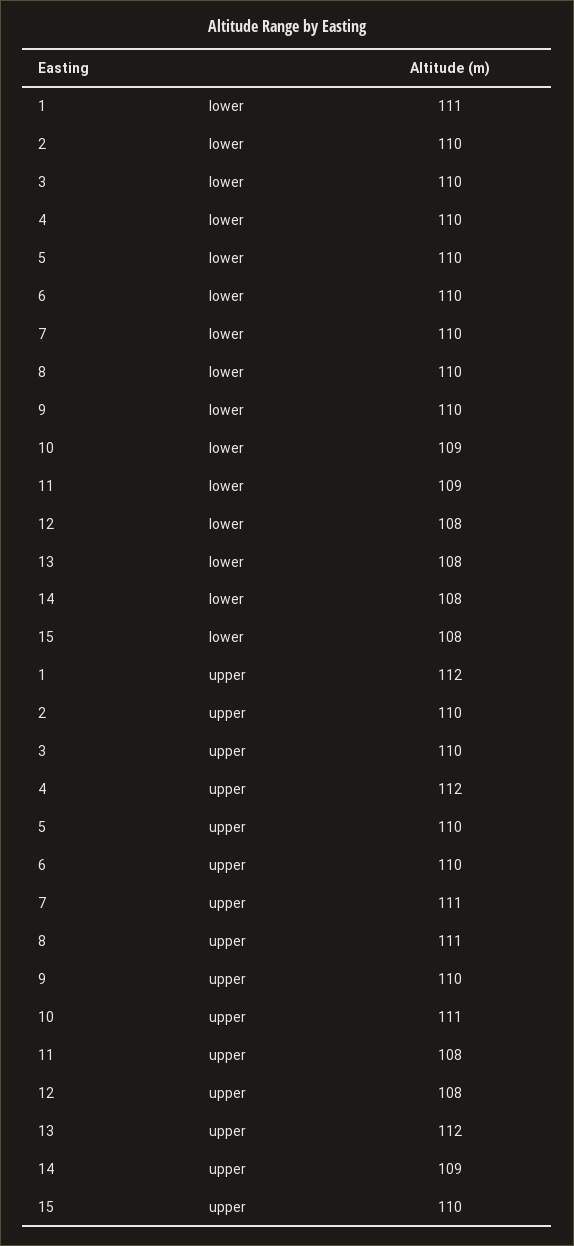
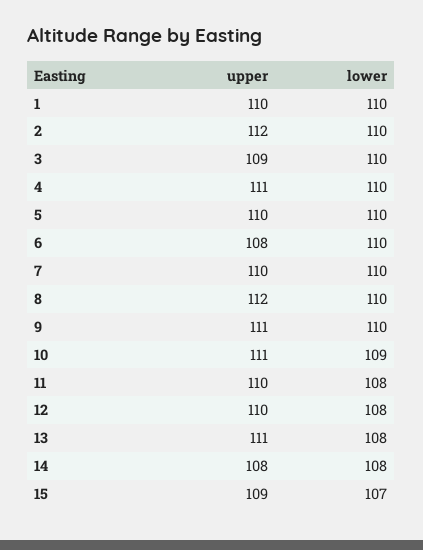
  {
    "1": {
-     "lower": 111,
+     "lower": 110,
-     "upper": 112
+     "upper": 110
    },
    "2": {
      "lower": 110,
-     "upper": 110
+     "upper": 112
    },
    "3": {
      "lower": 110,
-     "upper": 110
+     "upper": 109
    },
    "4": {
      "lower": 110,
-     "upper": 112
+     "upper": 111
    },
    "5": {
      "lower": 110,
      "upper": 110
    },
    "6": {
      "lower": 110,
-     "upper": 110
+     "upper": 108
    },
    "7": {
      "lower": 110,
-     "upper": 111
+     "upper": 110
    },
    "8": {
      "lower": 110,
-     "upper": 111
+     "upper": 112
    },
    "9": {
      "lower": 110,
-     "upper": 110
+     "upper": 111
    },
    "10": {
      "lower": 109,
      "upper": 111
    },
    "11": {
-     "lower": 109,
+     "lower": 108,
-     "upper": 108
+     "upper": 110
    },
    "12": {
      "lower": 108,
-     "upper": 108
+     "upper": 110
    },
    "13": {
      "lower": 108,
-     "upper": 112
+     "upper": 111
    },
    "14": {
      "lower": 108,
-     "upper": 109
+     "upper": 108
    },
    "15": {
-     "lower": 108,
+     "lower": 107,
-     "upper": 110
+     "upper": 109
    }
  }

